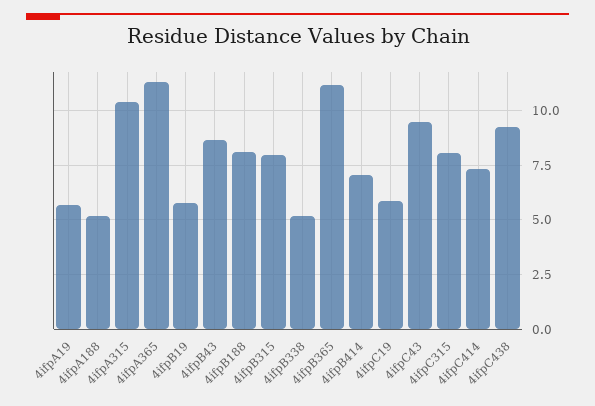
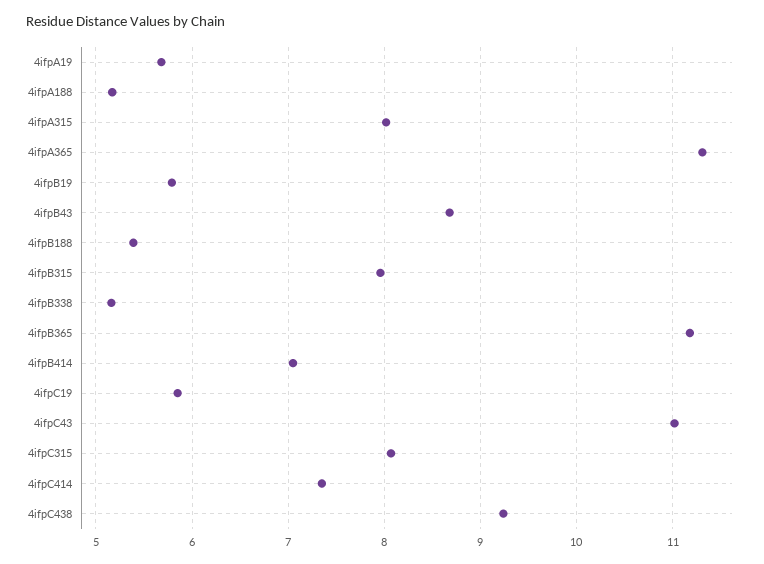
  {
    "4ifpA19": 5.7,
    "4ifpA188": 5.2,
-   "4ifpA315": 10.5,
+   "4ifpA315": 8,
    "4ifpA365": 11.3,
    "4ifpB19": 5.8,
    "4ifpB43": 8.7,
-   "4ifpB188": 8,
+   "4ifpB188": 5.4,
    "4ifpB315": 8,
    "4ifpB338": 5.2,
    "4ifpB365": 11.2,
    "4ifpB414": 7.1,
    "4ifpC19": 5.9,
-   "4ifpC43": 9.5,
+   "4ifpC43": 11,
    "4ifpC315": 8.1,
    "4ifpC414": 7.4,
    "4ifpC438": 9.2
  }

